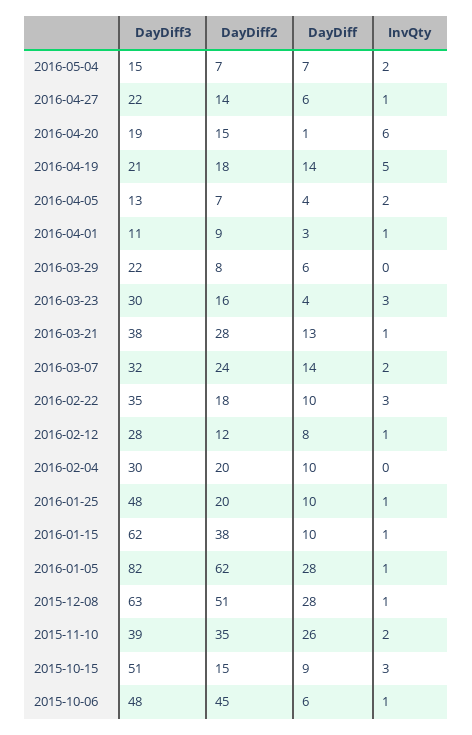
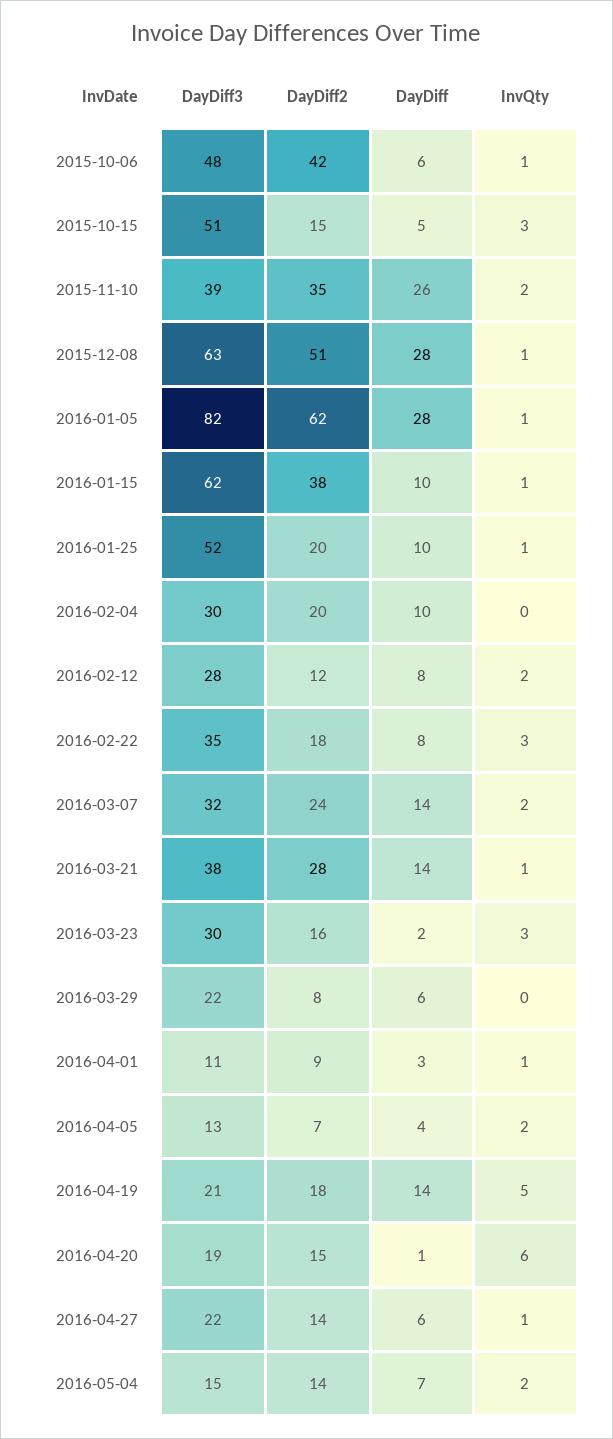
  {
    "DayDiff3": {
      "2016-05-04": 15,
      "2016-04-27": 22,
      "2016-04-20": 19,
      "2016-04-19": 21,
      "2016-04-05": 13,
      "2016-04-01": 11,
      "2016-03-29": 22,
      "2016-03-23": 30,
      "2016-03-21": 38,
      "2016-03-07": 32,
      "2016-02-22": 35,
      "2016-02-12": 28,
      "2016-02-04": 30,
-     "2016-01-25": 48,
+     "2016-01-25": 52,
      "2016-01-15": 62,
      "2016-01-05": 82,
      "2015-12-08": 63,
      "2015-11-10": 39,
      "2015-10-15": 51,
      "2015-10-06": 48
    },
    "DayDiff2": {
-     "2016-05-04": 7,
+     "2016-05-04": 14,
      "2016-04-27": 14,
      "2016-04-20": 15,
      "2016-04-19": 18,
      "2016-04-05": 7,
      "2016-04-01": 9,
      "2016-03-29": 8,
      "2016-03-23": 16,
      "2016-03-21": 28,
      "2016-03-07": 24,
      "2016-02-22": 18,
      "2016-02-12": 12,
      "2016-02-04": 20,
      "2016-01-25": 20,
      "2016-01-15": 38,
      "2016-01-05": 62,
      "2015-12-08": 51,
      "2015-11-10": 35,
      "2015-10-15": 15,
-     "2015-10-06": 45
+     "2015-10-06": 42
    },
    "DayDiff": {
      "2016-05-04": 7,
      "2016-04-27": 6,
      "2016-04-20": 1,
      "2016-04-19": 14,
      "2016-04-05": 4,
      "2016-04-01": 3,
      "2016-03-29": 6,
-     "2016-03-23": 4,
+     "2016-03-23": 2,
-     "2016-03-21": 13,
+     "2016-03-21": 14,
      "2016-03-07": 14,
-     "2016-02-22": 10,
+     "2016-02-22": 8,
      "2016-02-12": 8,
      "2016-02-04": 10,
      "2016-01-25": 10,
      "2016-01-15": 10,
      "2016-01-05": 28,
      "2015-12-08": 28,
      "2015-11-10": 26,
-     "2015-10-15": 9,
+     "2015-10-15": 5,
      "2015-10-06": 6
    },
    "InvQty": {
      "2016-05-04": 2,
      "2016-04-27": 1,
      "2016-04-20": 6,
      "2016-04-19": 5,
      "2016-04-05": 2,
      "2016-04-01": 1,
      "2016-03-29": 0,
      "2016-03-23": 3,
      "2016-03-21": 1,
      "2016-03-07": 2,
      "2016-02-22": 3,
-     "2016-02-12": 1,
+     "2016-02-12": 2,
      "2016-02-04": 0,
      "2016-01-25": 1,
      "2016-01-15": 1,
      "2016-01-05": 1,
      "2015-12-08": 1,
      "2015-11-10": 2,
      "2015-10-15": 3,
      "2015-10-06": 1
    }
  }

